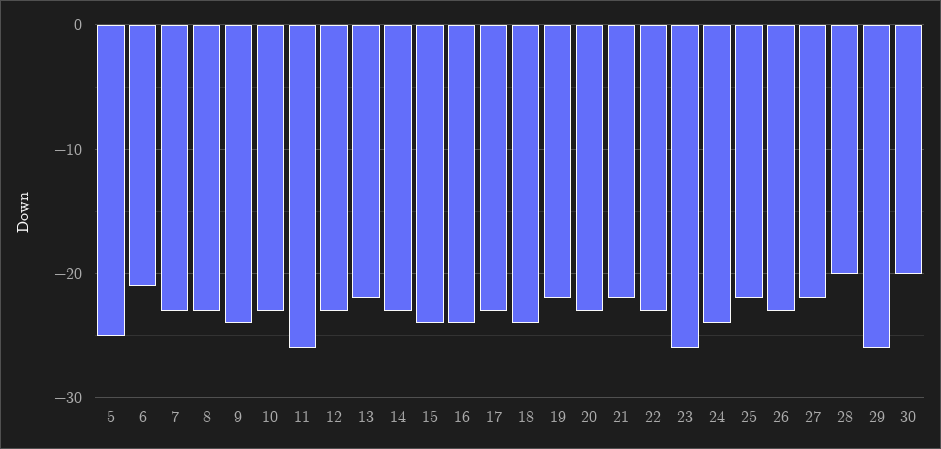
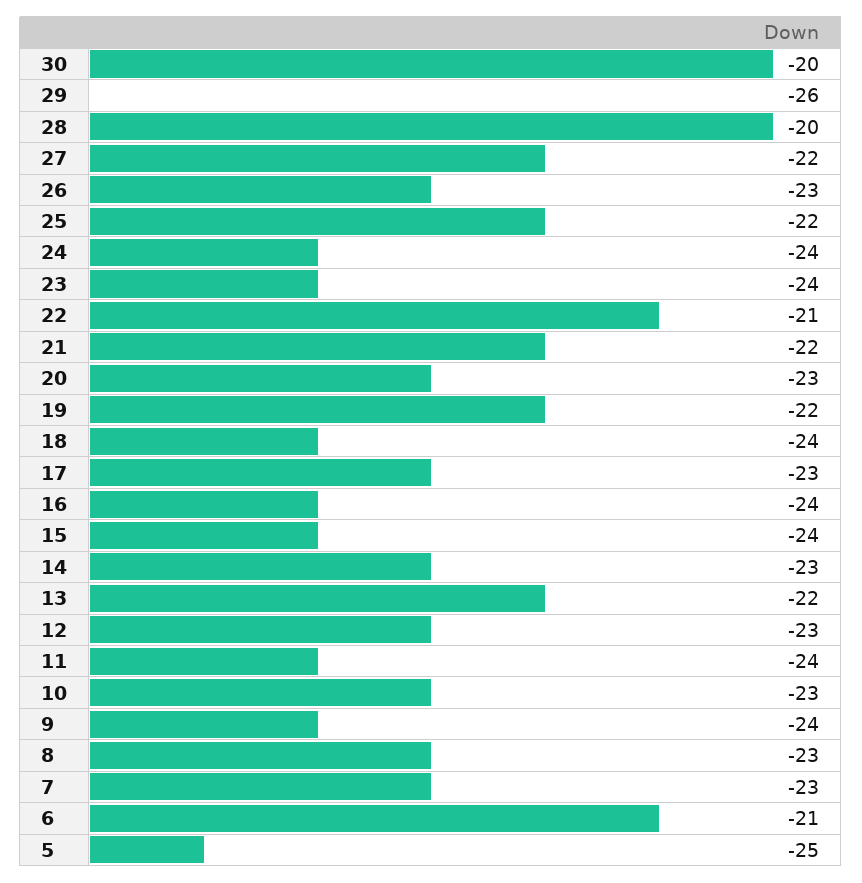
  {
    "5": -25,
    "6": -21,
    "7": -23,
    "8": -23,
    "9": -24,
    "10": -23,
-   "11": -26,
+   "11": -24,
    "12": -23,
    "13": -22,
    "14": -23,
    "15": -24,
    "16": -24,
    "17": -23,
    "18": -24,
    "19": -22,
    "20": -23,
    "21": -22,
-   "22": -23,
+   "22": -21,
-   "23": -26,
+   "23": -24,
    "24": -24,
    "25": -22,
    "26": -23,
    "27": -22,
    "28": -20,
    "29": -26,
    "30": -20
  }

